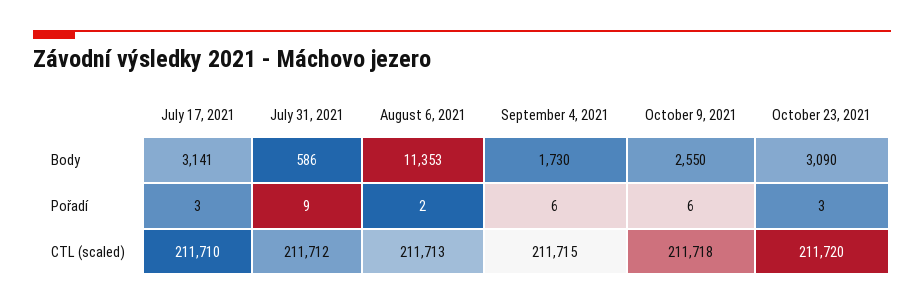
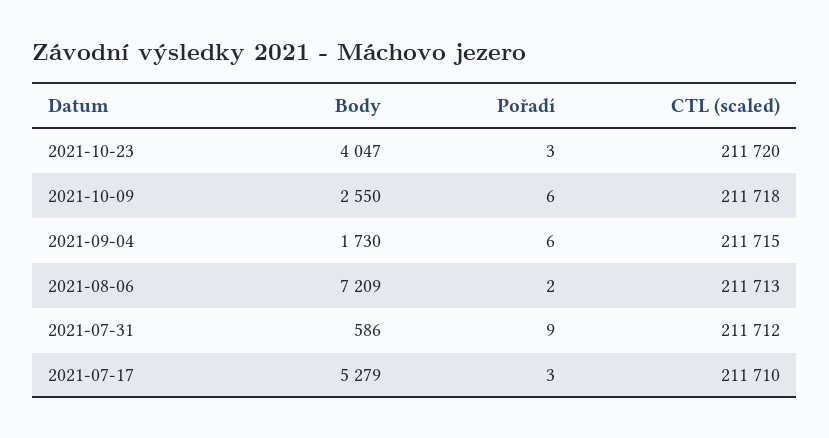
  {
    "July 17, 2021": {
-     "Body": 3141,
+     "Body": 5279,
      "Pořadí": 3,
      "CTL (scaled)": 211710
    },
    "July 31, 2021": {
      "Body": 586,
      "Pořadí": 9,
      "CTL (scaled)": 211712
    },
    "August 6, 2021": {
-     "Body": 11353,
+     "Body": 7209,
      "Pořadí": 2,
      "CTL (scaled)": 211713
    },
    "September 4, 2021": {
      "Body": 1730,
      "Pořadí": 6,
      "CTL (scaled)": 211715
    },
    "October 9, 2021": {
      "Body": 2550,
      "Pořadí": 6,
      "CTL (scaled)": 211718
    },
    "October 23, 2021": {
-     "Body": 3090,
+     "Body": 4047,
      "Pořadí": 3,
      "CTL (scaled)": 211720
    }
  }

